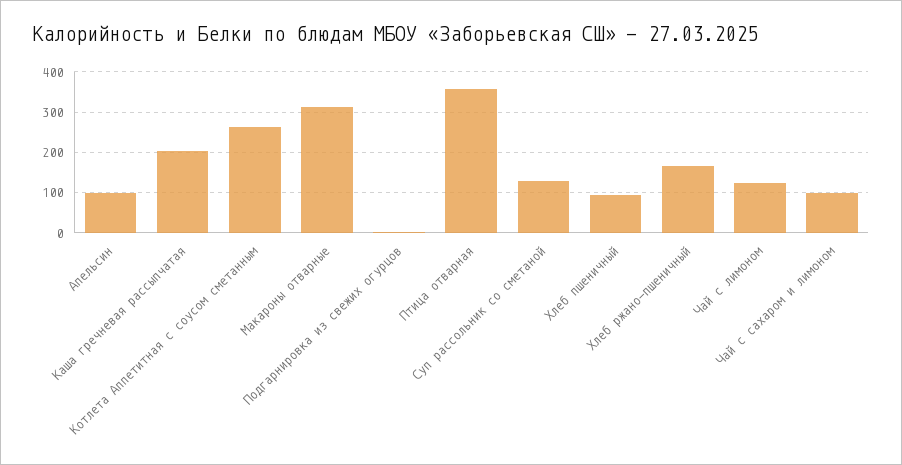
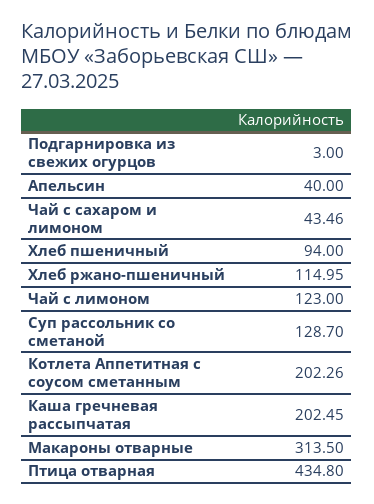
  {
-   "Апельсин": 100,
+   "Апельсин": 40,
    "Каша гречневая рассыпчатая": 202.45,
-   "Котлета Аппетитная с соусом сметанным": 260,
+   "Котлета Аппетитная с соусом сметанным": 202.26,
    "Макароны отварные": 313.5,
    "Подгарнировка из свежих огурцов": 3,
-   "Птица отварная": 360,
+   "Птица отварная": 434.8,
    "Суп рассольник со сметаной": 128.7,
    "Хлеб пшеничный": 94,
-   "Хлеб ржано-пшеничный": 160,
+   "Хлеб ржано-пшеничный": 114.95,
    "Чай с лимоном": 123,
-   "Чай с сахаром и лимоном": 100
+   "Чай с сахаром и лимоном": 43.46
  }

